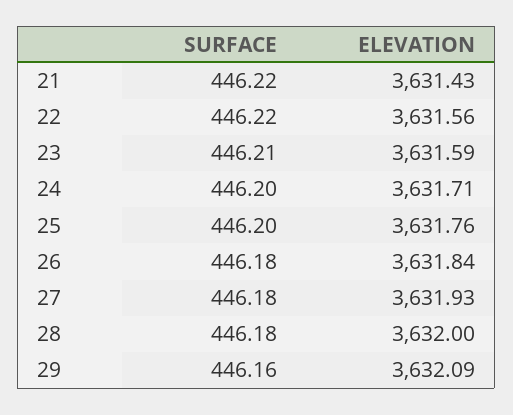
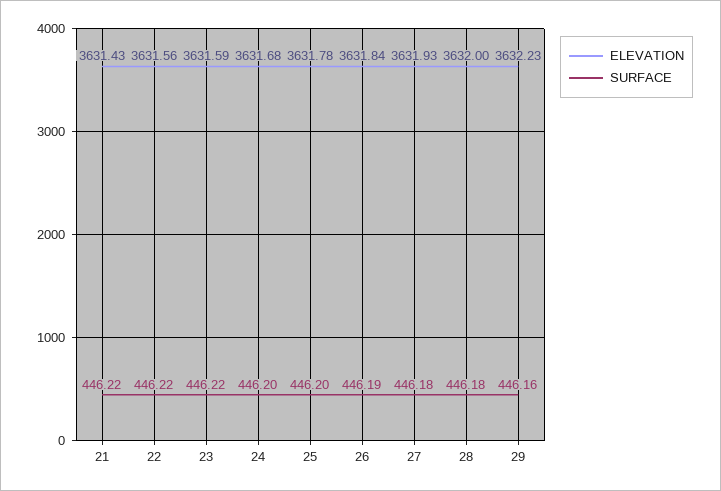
  {
    "SURFACE": {
      "21": 446.22,
      "22": 446.22,
-     "23": 446.21,
+     "23": 446.22,
      "24": 446.2,
      "25": 446.2,
-     "26": 446.18,
+     "26": 446.19,
      "27": 446.18,
      "28": 446.18,
      "29": 446.16
    },
    "ELEVATION": {
      "21": 3631.43,
      "22": 3631.56,
      "23": 3631.59,
-     "24": 3631.71,
+     "24": 3631.68,
-     "25": 3631.76,
+     "25": 3631.78,
      "26": 3631.84,
      "27": 3631.93,
      "28": 3632,
-     "29": 3632.09
+     "29": 3632.23
    }
  }

